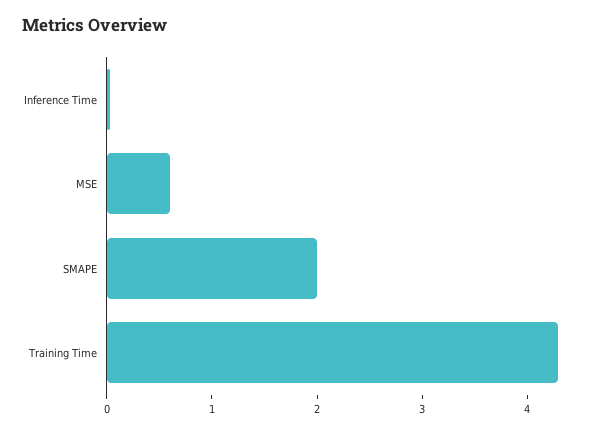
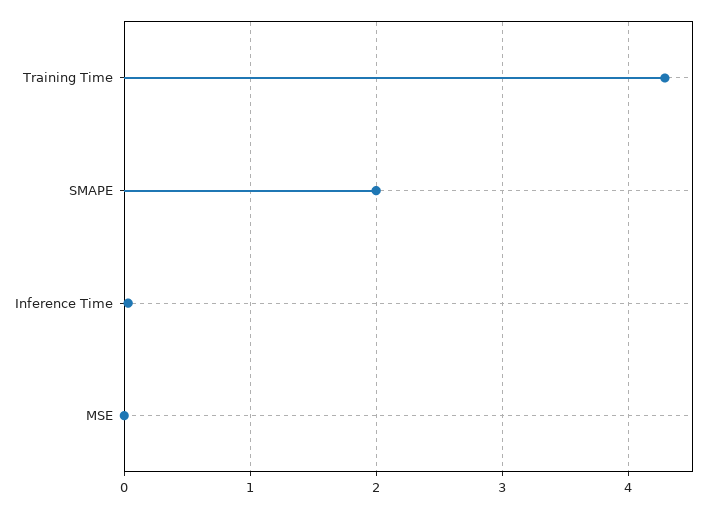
  {
    "Inference Time": 0,
-   "MSE": 0.6,
+   "MSE": 0,
    "SMAPE": 2,
    "Training Time": 4.3
  }

